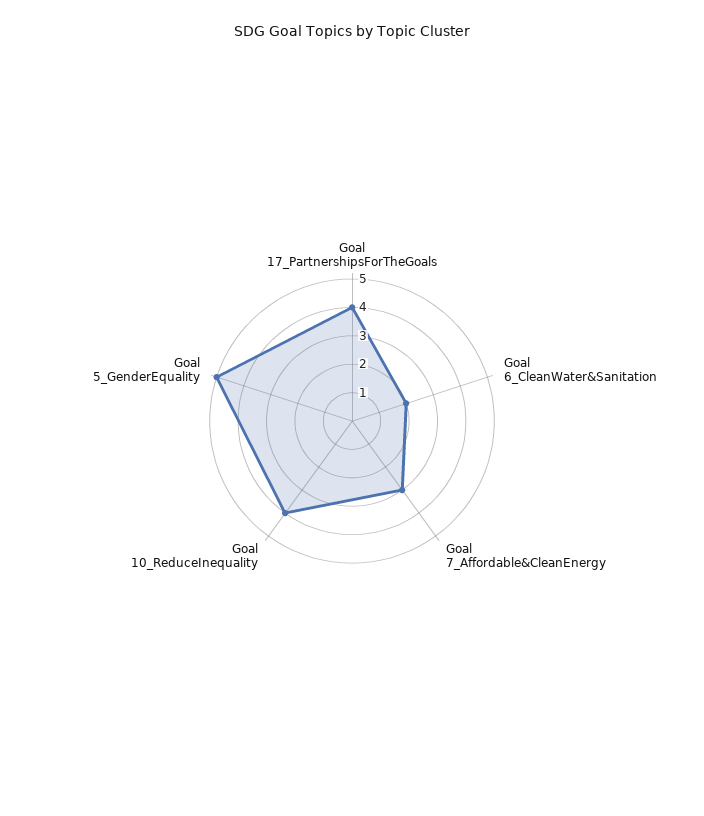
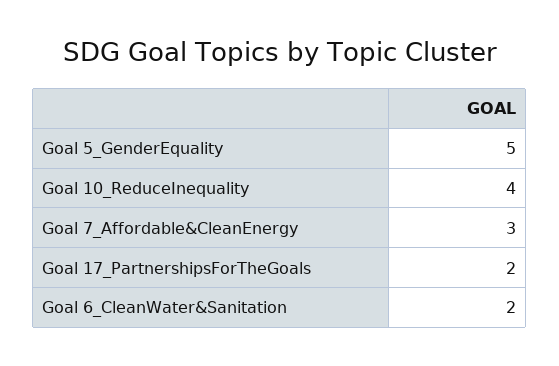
  {
-   "Goal 17_PartnershipsForTheGoals": 4,
+   "Goal 17_PartnershipsForTheGoals": 2,
    "Goal 6_CleanWater&Sanitation": 2,
    "Goal 7_Affordable&CleanEnergy": 3,
    "Goal 10_ReduceInequality": 4,
    "Goal 5_GenderEquality": 5
  }

